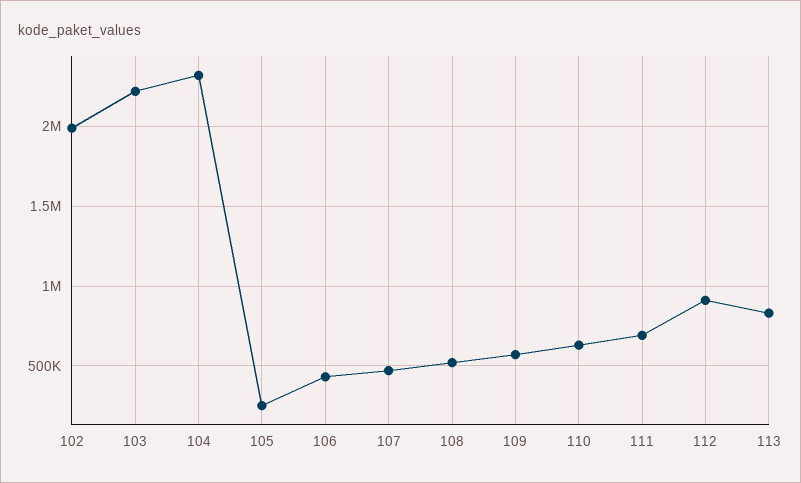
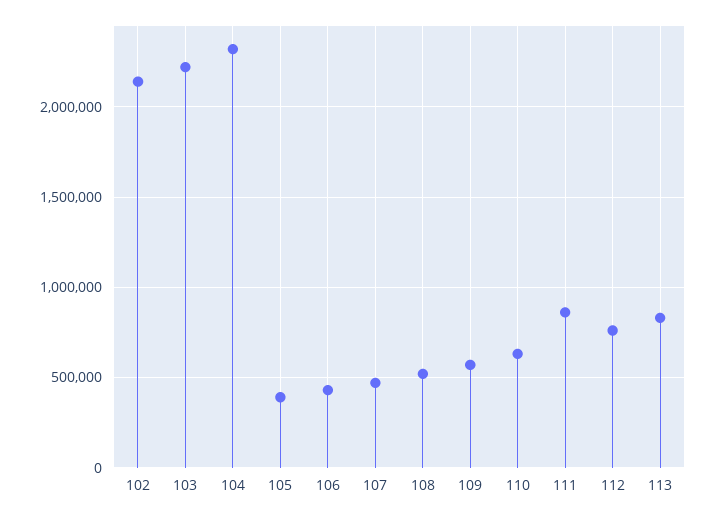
  {
-   "102": 2000000,
+   "102": 2150000,
    "103": 2200000,
    "104": 2300000,
-   "105": 250000,
+   "105": 400000,
    "106": 450000,
    "107": 450000,
    "108": 500000,
    "109": 550000,
    "110": 650000,
-   "111": 700000,
+   "111": 850000,
-   "112": 900000,
+   "112": 750000,
    "113": 850000
  }

